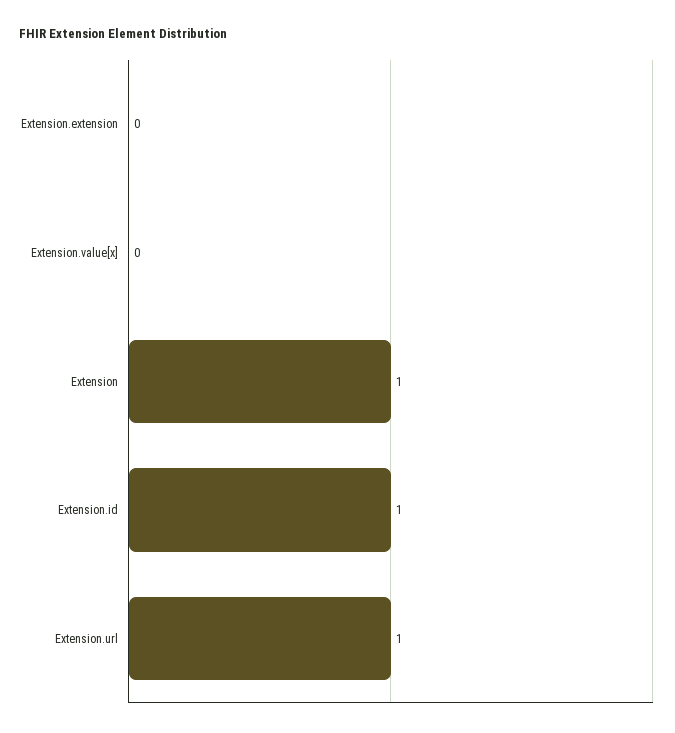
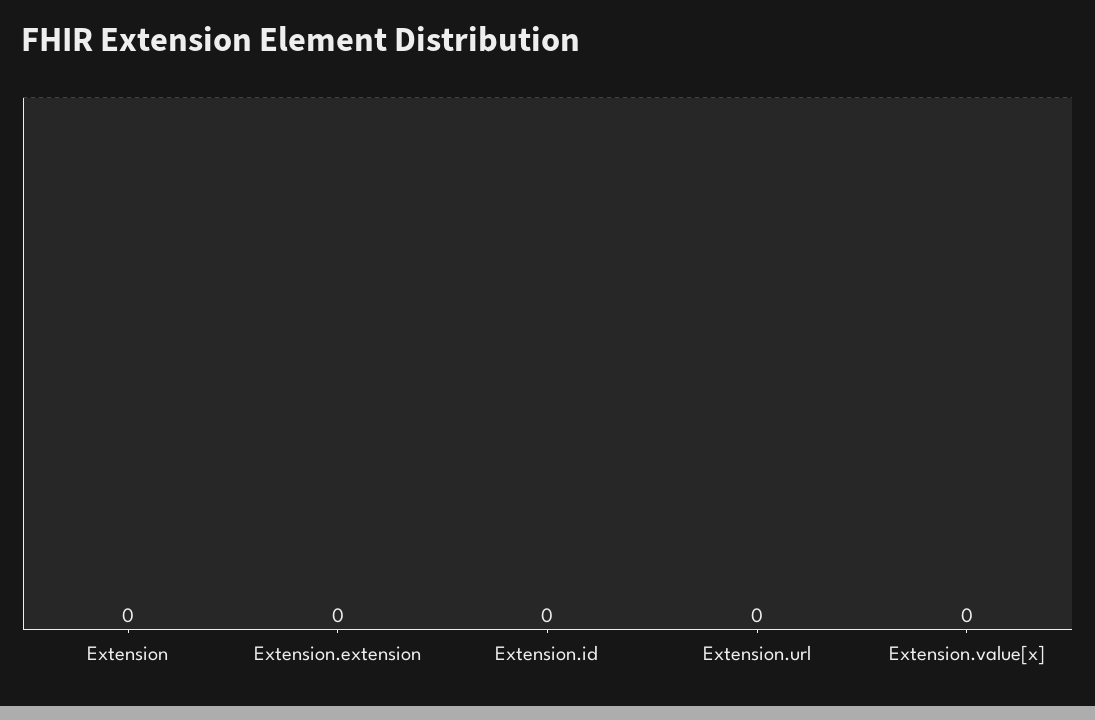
  {
    "Extension.extension": 0,
    "Extension.value[x]": 0,
-   "Extension": 1,
+   "Extension": 0,
-   "Extension.id": 1,
+   "Extension.id": 0,
-   "Extension.url": 1
+   "Extension.url": 0
  }

